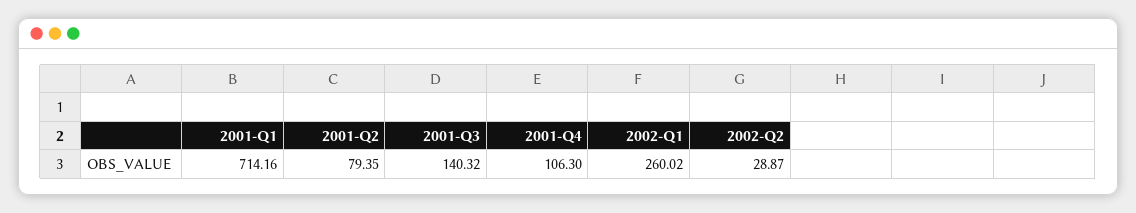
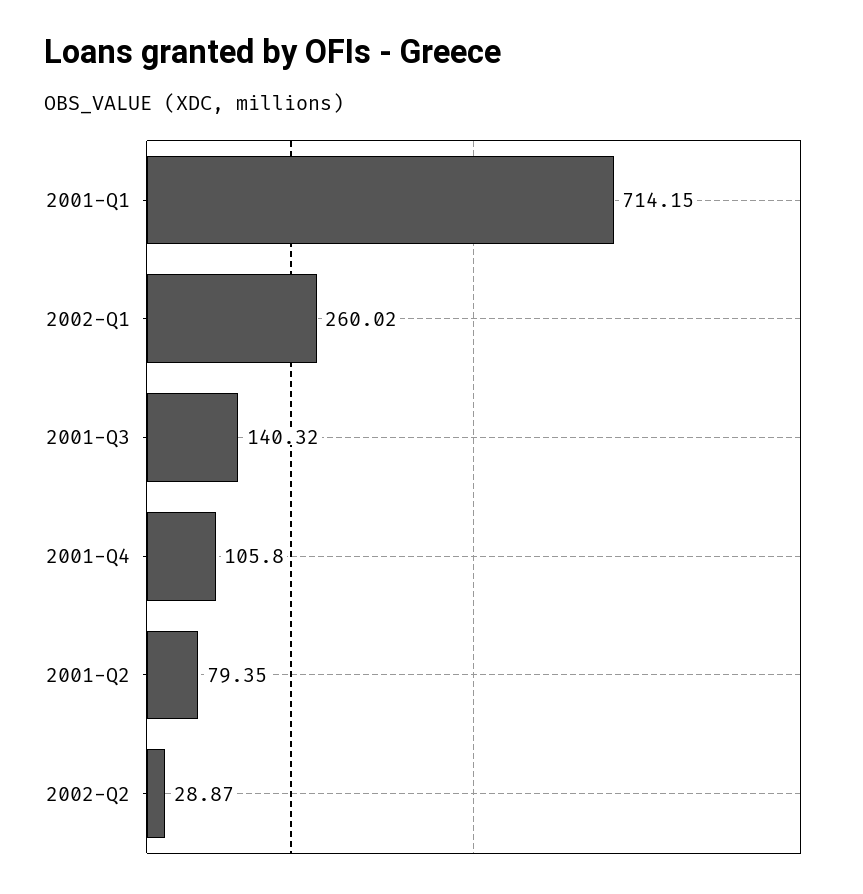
  {
-   "2001-Q1": 714.16,
+   "2001-Q1": 714.15,
    "2001-Q2": 79.35,
    "2001-Q3": 140.32,
-   "2001-Q4": 106.3,
+   "2001-Q4": 105.8,
    "2002-Q1": 260.02,
    "2002-Q2": 28.87
  }

